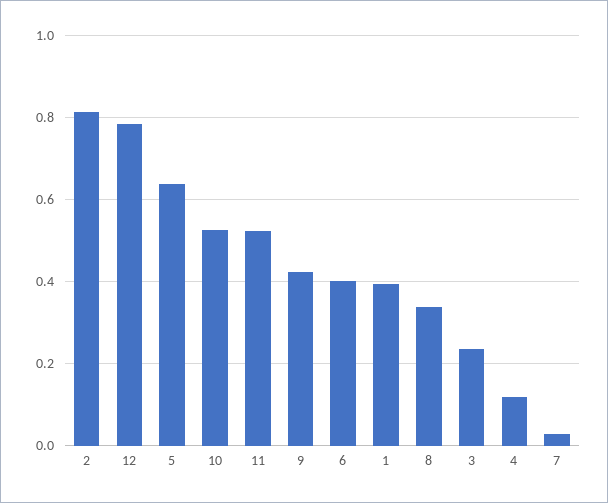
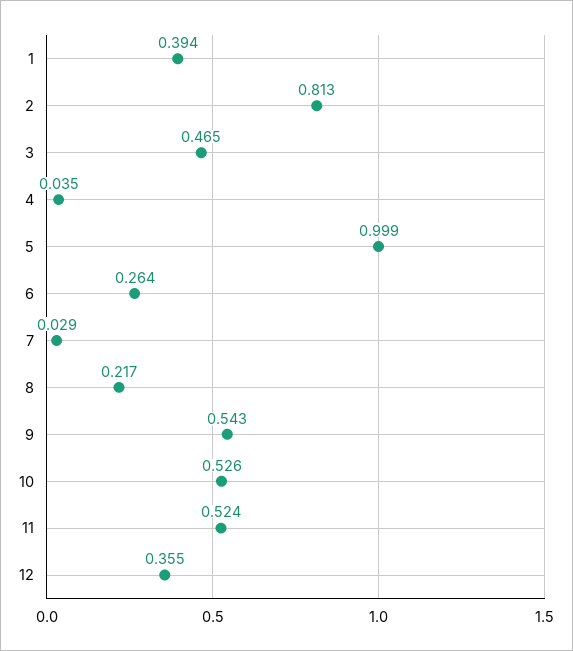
  {
    "2": 0.813,
-   "12": 0.78,
+   "12": 0.355,
-   "5": 0.64,
+   "5": 0.999,
    "10": 0.526,
    "11": 0.524,
-   "9": 0.42,
+   "9": 0.543,
-   "6": 0.4,
+   "6": 0.264,
    "1": 0.394,
-   "8": 0.34,
+   "8": 0.217,
-   "3": 0.24,
+   "3": 0.465,
-   "4": 0.12,
+   "4": 0.035,
    "7": 0.029
  }

